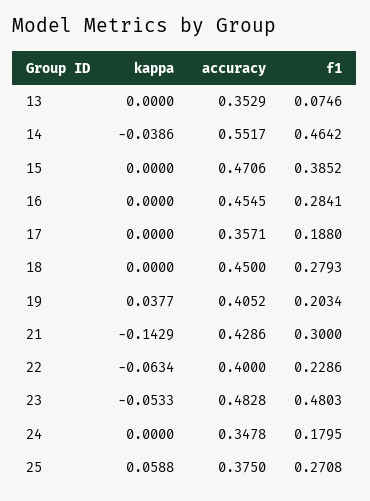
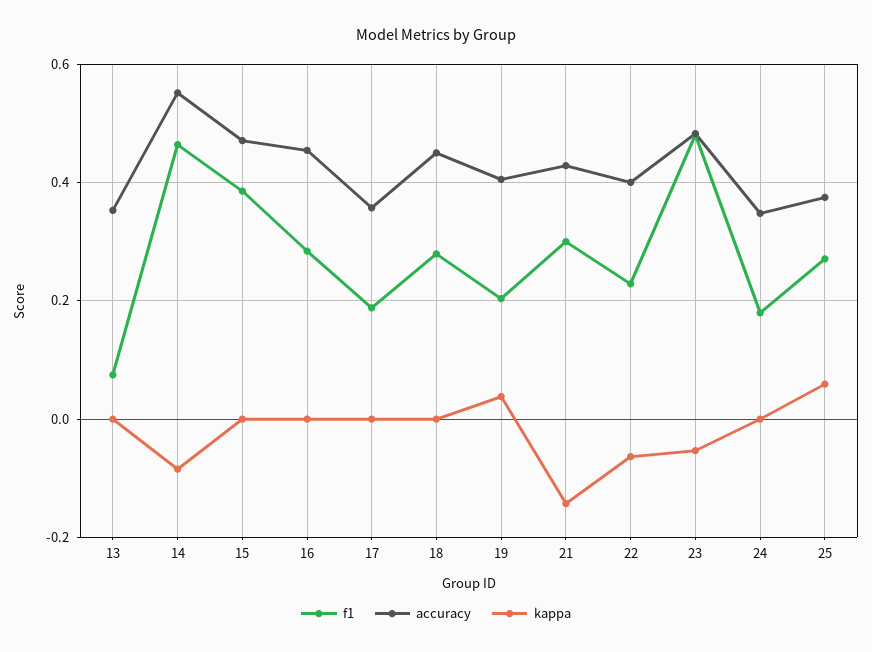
  {
    "kappa": {
      "13": 0,
-     "14": -0.0386,
+     "14": -0.08,
      "15": 0,
      "16": 0,
      "17": 0,
      "18": 0,
      "19": 0.0377,
      "21": -0.1429,
      "22": -0.0634,
      "23": -0.0533,
      "24": 0,
      "25": 0.0588
    },
    "accuracy": {
      "13": 0.3529,
      "14": 0.5517,
      "15": 0.4706,
      "16": 0.4545,
      "17": 0.3571,
      "18": 0.45,
      "19": 0.4052,
      "21": 0.4286,
      "22": 0.4,
      "23": 0.4828,
      "24": 0.3478,
      "25": 0.375
    },
    "f1": {
      "13": 0.0746,
      "14": 0.4642,
      "15": 0.3852,
      "16": 0.2841,
      "17": 0.188,
      "18": 0.2793,
      "19": 0.2034,
      "21": 0.3,
      "22": 0.2286,
      "23": 0.4803,
      "24": 0.1795,
      "25": 0.2708
    }
  }

